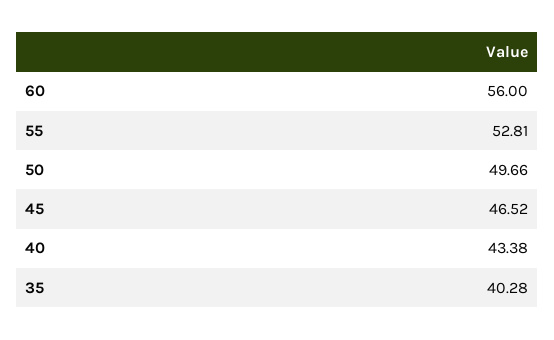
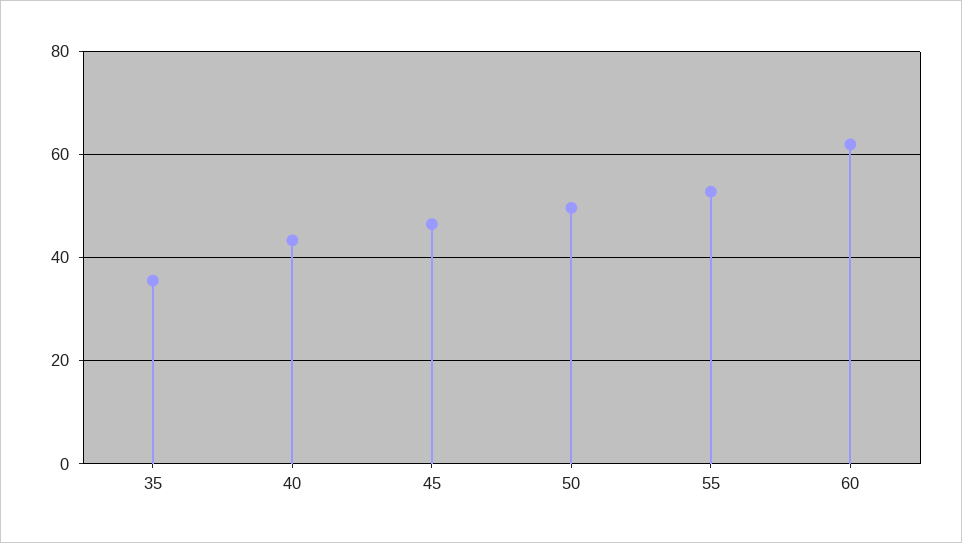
  {
-   "60": 56,
+   "60": 62,
    "55": 52.81,
    "50": 49.66,
    "45": 46.52,
    "40": 43.38,
-   "35": 40.28
+   "35": 36
  }

